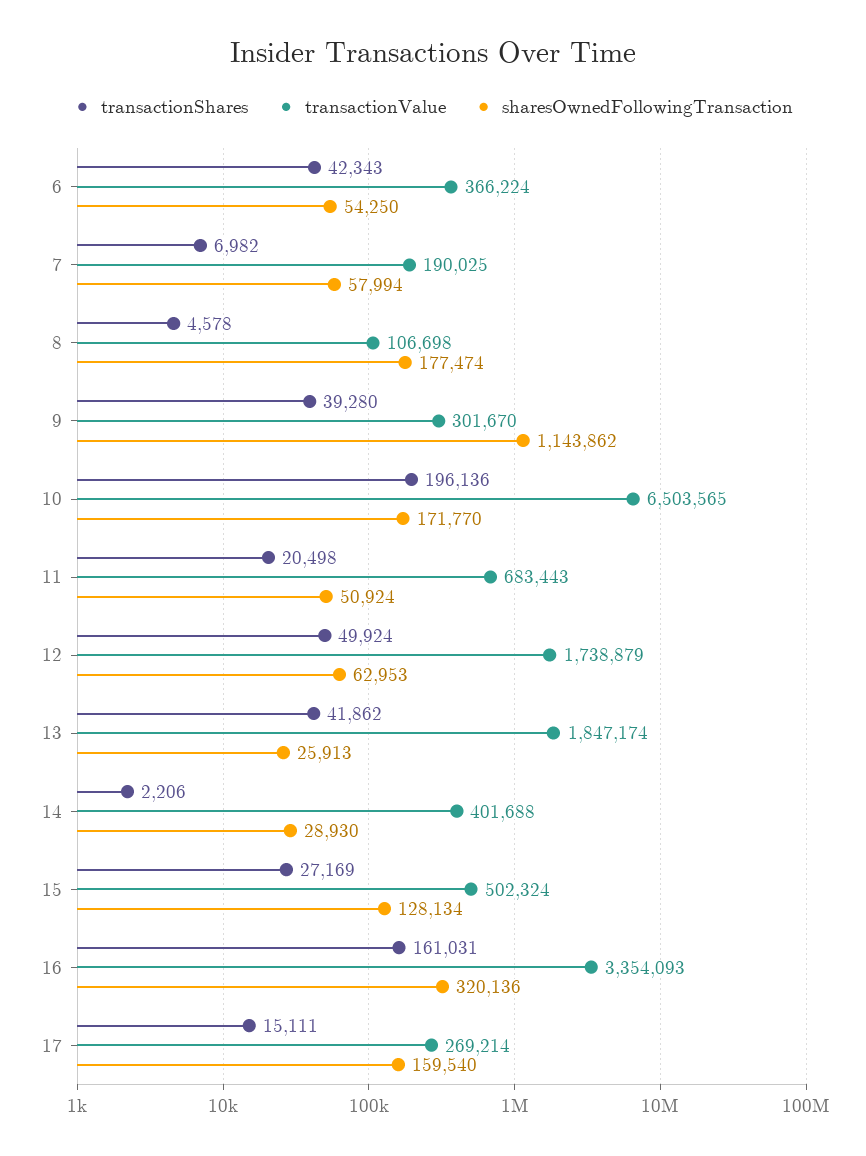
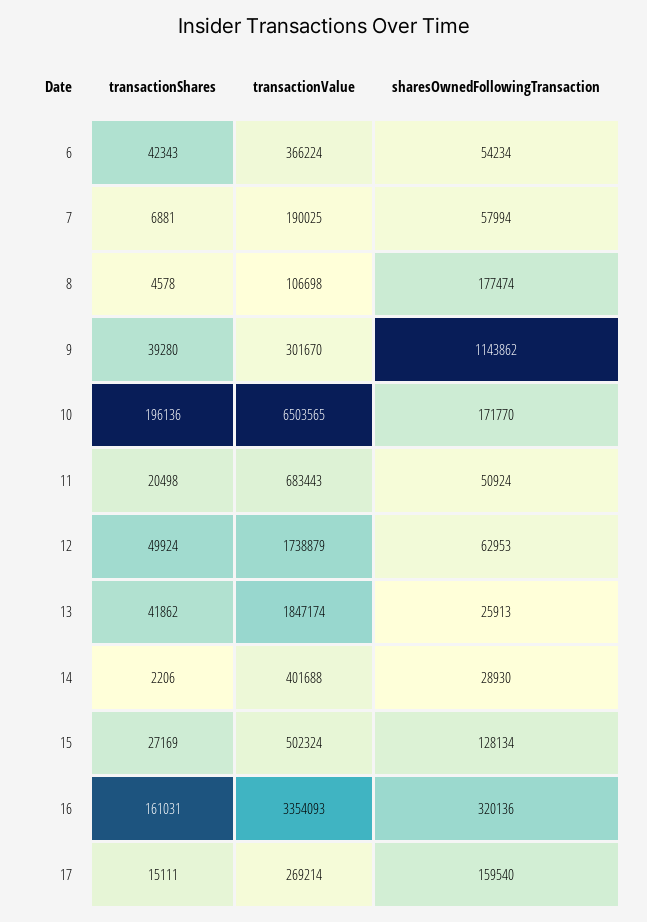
  {
    "transactionShares": {
      "6": 42343,
-     "7": 6982,
+     "7": 6881,
      "8": 4578,
      "9": 39280,
      "10": 196136,
      "11": 20498,
      "12": 49924,
      "13": 41862,
      "14": 2206,
      "15": 27169,
      "16": 161031,
      "17": 15111
    },
    "transactionValue": {
      "6": 366224,
      "7": 190025,
      "8": 106698,
      "9": 301670,
      "10": 6503565,
      "11": 683443,
      "12": 1738879,
      "13": 1847174,
      "14": 401688,
      "15": 502324,
      "16": 3354093,
      "17": 269214
    },
    "sharesOwnedFollowingTransaction": {
-     "6": 54250,
+     "6": 54234,
      "7": 57994,
      "8": 177474,
      "9": 1143862,
      "10": 171770,
      "11": 50924,
      "12": 62953,
      "13": 25913,
      "14": 28930,
      "15": 128134,
      "16": 320136,
      "17": 159540
    }
  }

